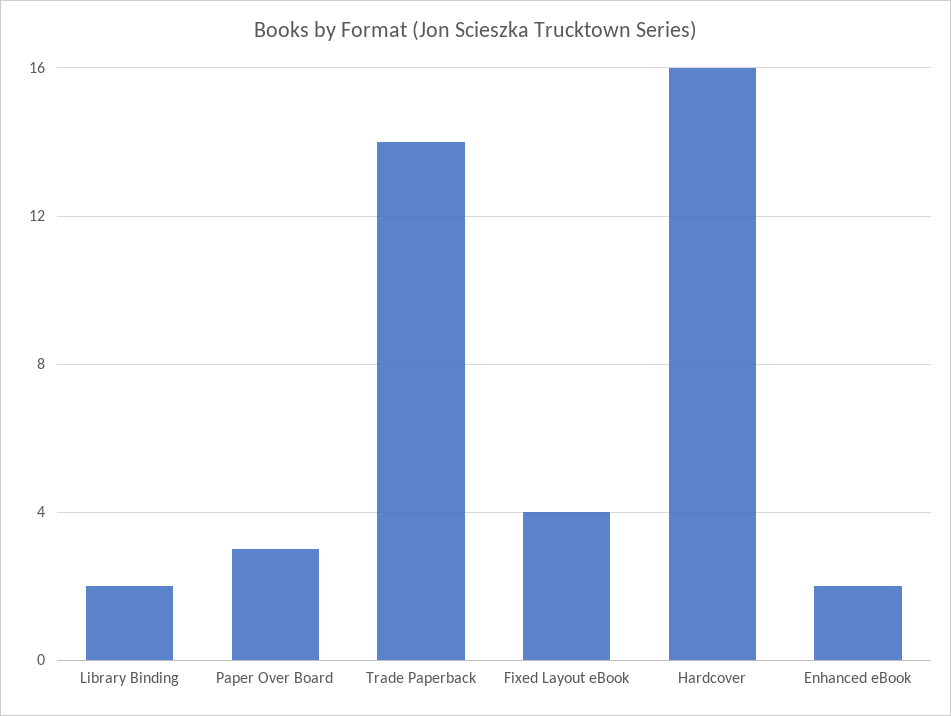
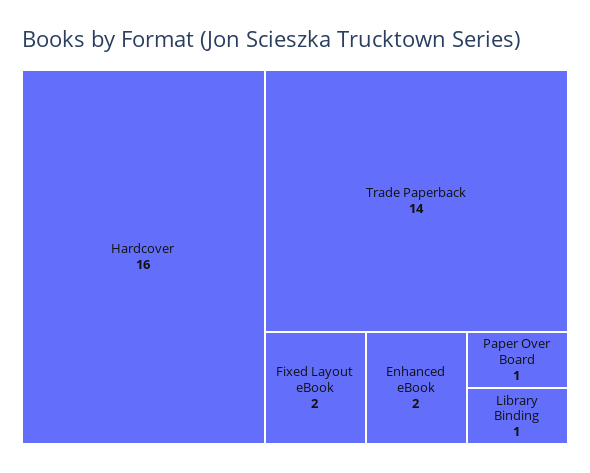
  {
-   "Library Binding": 2,
+   "Library Binding": 1,
-   "Paper Over Board": 3,
+   "Paper Over Board": 1,
    "Trade Paperback": 14,
-   "Fixed Layout eBook": 4,
+   "Fixed Layout eBook": 2,
    "Hardcover": 16,
    "Enhanced eBook": 2
  }

